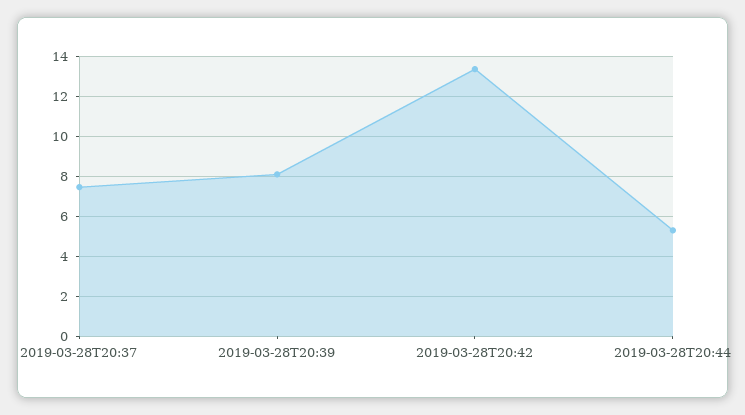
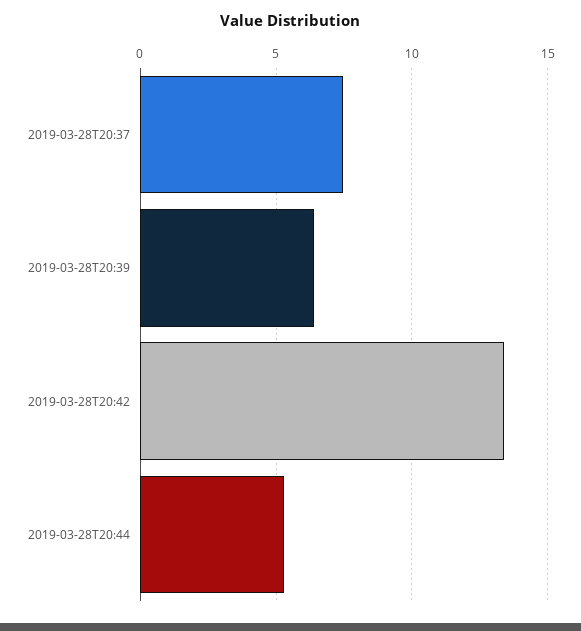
  {
    "2019-03-28T20:37": 7.5,
-   "2019-03-28T20:39": 8,
+   "2019-03-28T20:39": 6.5,
    "2019-03-28T20:42": 13.5,
    "2019-03-28T20:44": 5.5
  }

